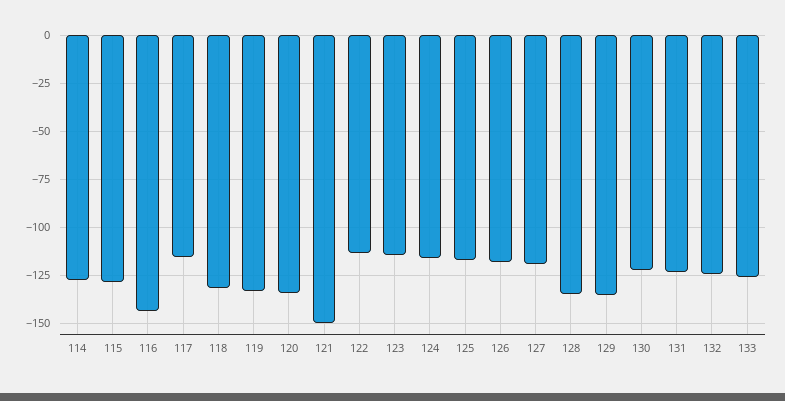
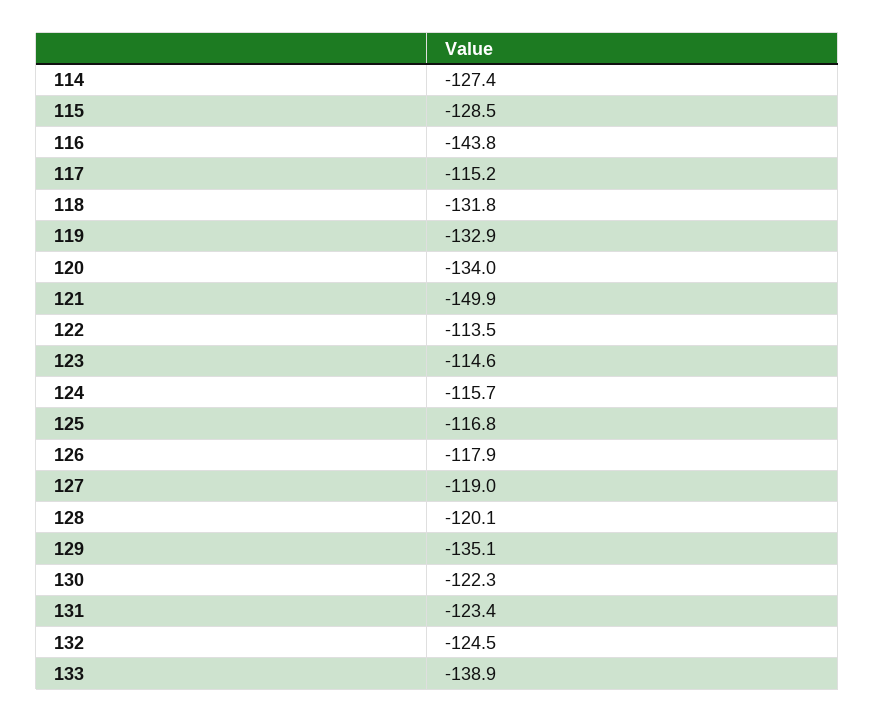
  {
    "114": -127.4,
    "115": -128.5,
    "116": -143.8,
    "117": -115.2,
    "118": -131.8,
    "119": -132.9,
    "120": -134,
    "121": -149.9,
    "122": -113.5,
    "123": -114.6,
    "124": -115.7,
    "125": -116.8,
    "126": -117.9,
    "127": -119,
-   "128": -135,
+   "128": -120.1,
    "129": -135.1,
    "130": -122.3,
    "131": -123.4,
    "132": -124.5,
-   "133": -125
+   "133": -138.9
  }

